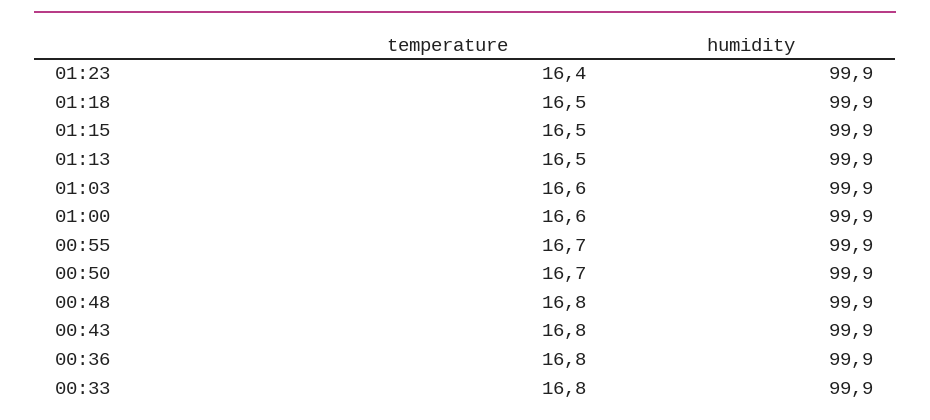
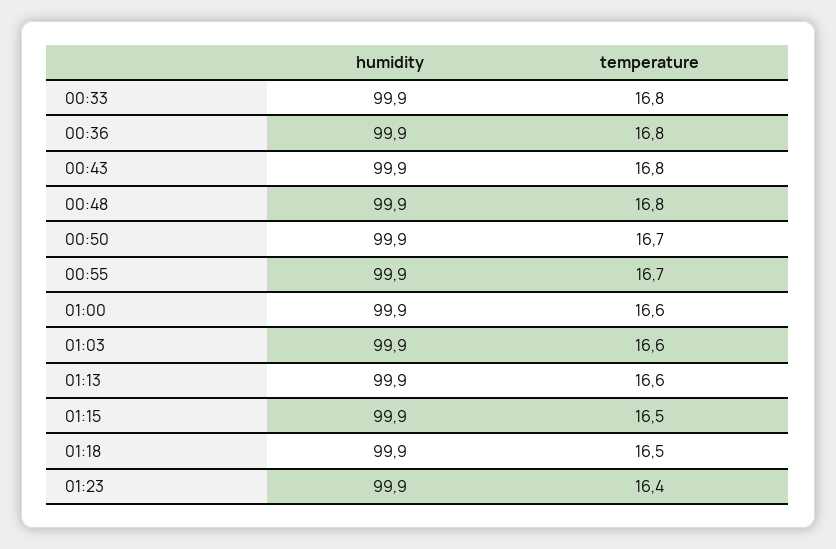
  {
    "temperature": {
      "01:23": 16.4,
      "01:18": 16.5,
      "01:15": 16.5,
-     "01:13": 16.5,
+     "01:13": 16.6,
      "01:03": 16.6,
      "01:00": 16.6,
      "00:55": 16.7,
      "00:50": 16.7,
      "00:48": 16.8,
      "00:43": 16.8,
      "00:36": 16.8,
      "00:33": 16.8
    },
    "humidity": {
      "01:23": 99.9,
      "01:18": 99.9,
      "01:15": 99.9,
      "01:13": 99.9,
      "01:03": 99.9,
      "01:00": 99.9,
      "00:55": 99.9,
      "00:50": 99.9,
      "00:48": 99.9,
      "00:43": 99.9,
      "00:36": 99.9,
      "00:33": 99.9
    }
  }

